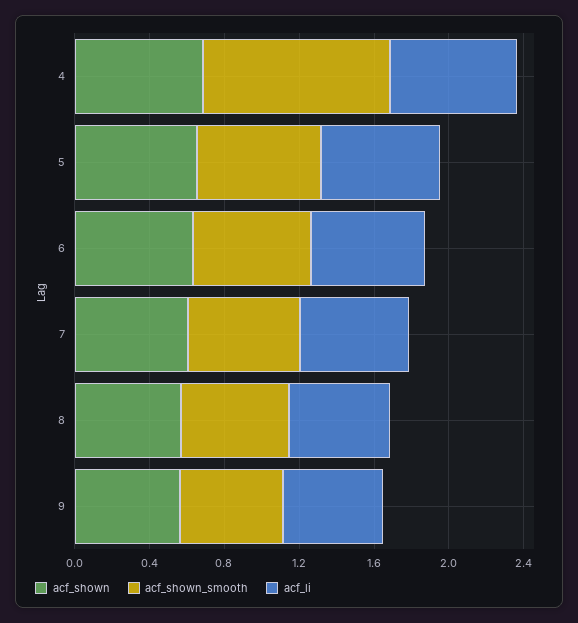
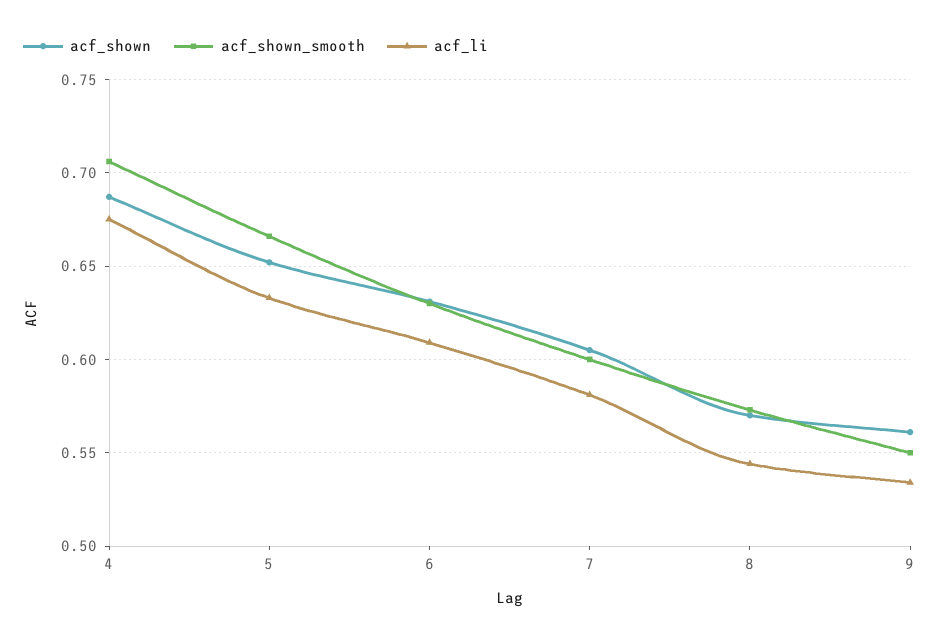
  {
    "acf_shown": {
      "4": 0.685,
      "5": 0.65,
      "6": 0.63,
      "7": 0.605,
      "8": 0.57,
      "9": 0.56
    },
    "acf_shown_smooth": {
-     "4": 1,
+     "4": 0.705,
      "5": 0.665,
      "6": 0.63,
      "7": 0.6,
      "8": 0.575,
      "9": 0.55
    },
    "acf_li": {
      "4": 0.675,
      "5": 0.635,
      "6": 0.61,
      "7": 0.58,
      "8": 0.545,
      "9": 0.535
    }
  }

